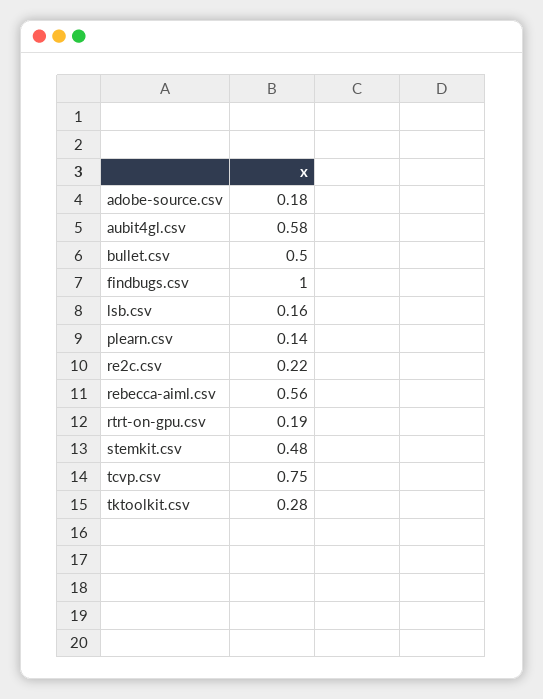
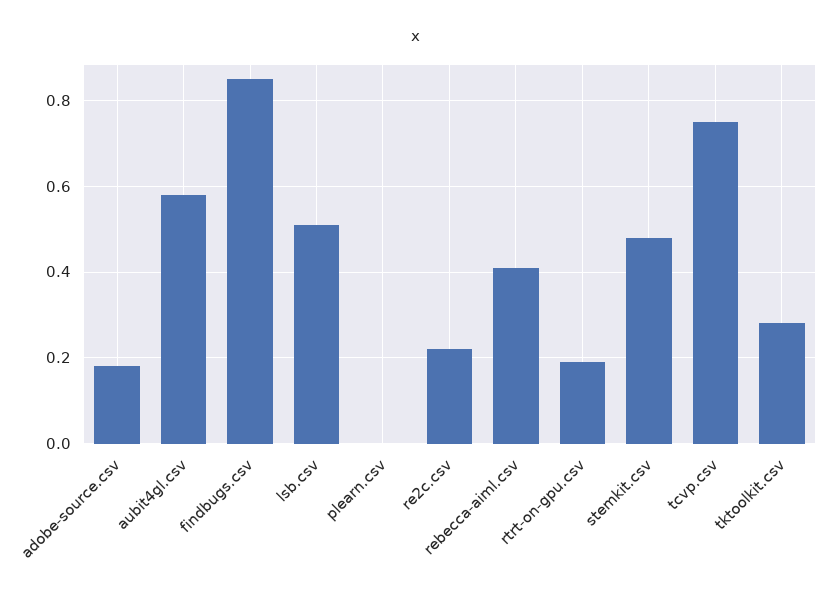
  {
    "adobe-source.csv": 0.18,
    "aubit4gl.csv": 0.58,
-   "bullet.csv": 0.5,
-   "findbugs.csv": 1,
+   "findbugs.csv": 0.85,
-   "lsb.csv": 0.16,
+   "lsb.csv": 0.5,
-   "plearn.csv": 0.14,
+   "plearn.csv": 0,
    "re2c.csv": 0.22,
-   "rebecca-aiml.csv": 0.56,
+   "rebecca-aiml.csv": 0.4,
    "rtrt-on-gpu.csv": 0.19,
    "stemkit.csv": 0.48,
    "tcvp.csv": 0.75,
    "tktoolkit.csv": 0.28
  }

